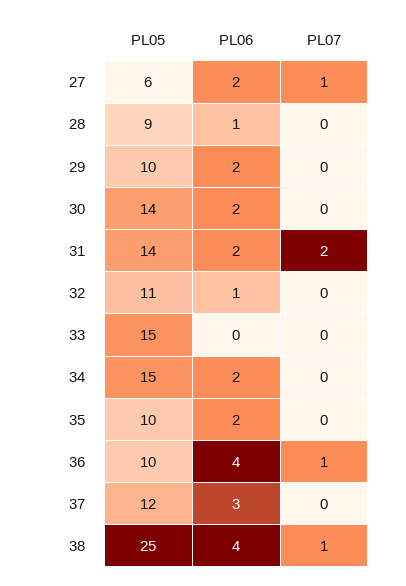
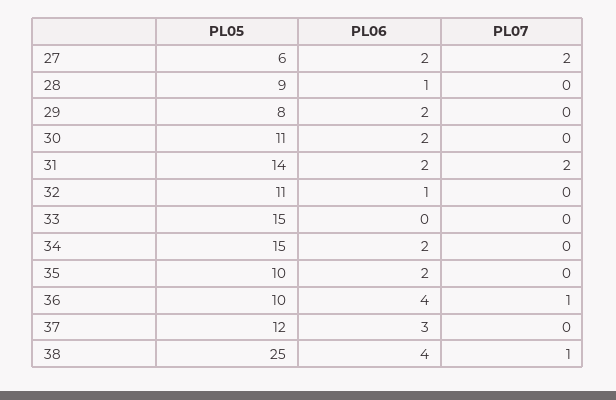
  {
    "PL05": {
      "27": 6,
      "28": 9,
-     "29": 10,
+     "29": 8,
-     "30": 14,
+     "30": 11,
      "31": 14,
      "32": 11,
      "33": 15,
      "34": 15,
      "35": 10,
      "36": 10,
      "37": 12,
      "38": 25
    },
    "PL06": {
      "27": 2,
      "28": 1,
      "29": 2,
      "30": 2,
      "31": 2,
      "32": 1,
      "33": 0,
      "34": 2,
      "35": 2,
      "36": 4,
      "37": 3,
      "38": 4
    },
    "PL07": {
-     "27": 1,
+     "27": 2,
      "28": 0,
      "29": 0,
      "30": 0,
      "31": 2,
      "32": 0,
      "33": 0,
      "34": 0,
      "35": 0,
      "36": 1,
      "37": 0,
      "38": 1
    }
  }

